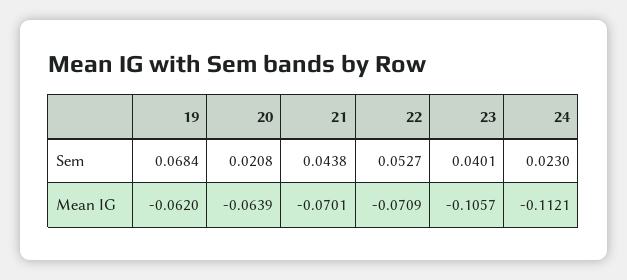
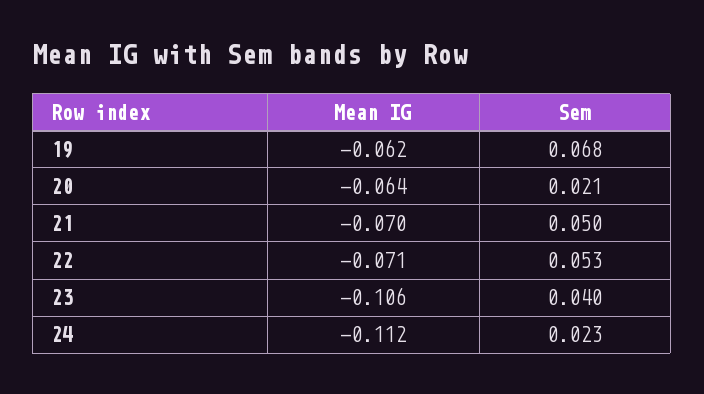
  {
    "19": {
      "Sem": 0.0684,
      "Mean IG": -0.062
    },
    "20": {
      "Sem": 0.0208,
      "Mean IG": -0.0639
    },
    "21": {
-     "Sem": 0.0438,
+     "Sem": 0.05,
      "Mean IG": -0.0701
    },
    "22": {
      "Sem": 0.0527,
      "Mean IG": -0.0709
    },
    "23": {
      "Sem": 0.0401,
      "Mean IG": -0.1057
    },
    "24": {
      "Sem": 0.023,
      "Mean IG": -0.1121
    }
  }

